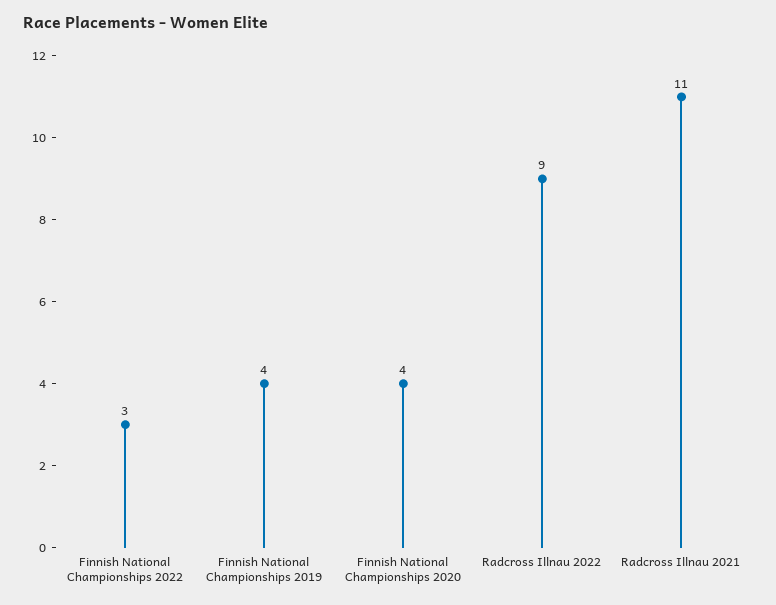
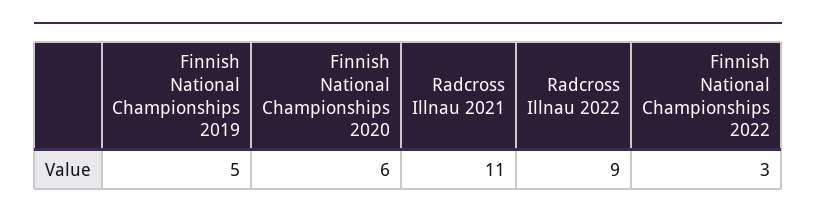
  {
    "Finnish National Championships 2022": 3,
-   "Finnish National Championships 2019": 4,
+   "Finnish National Championships 2019": 5,
-   "Finnish National Championships 2020": 4,
+   "Finnish National Championships 2020": 6,
    "Radcross Illnau 2022": 9,
    "Radcross Illnau 2021": 11
  }

